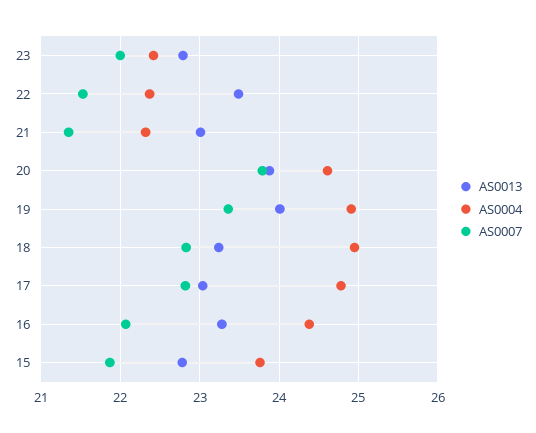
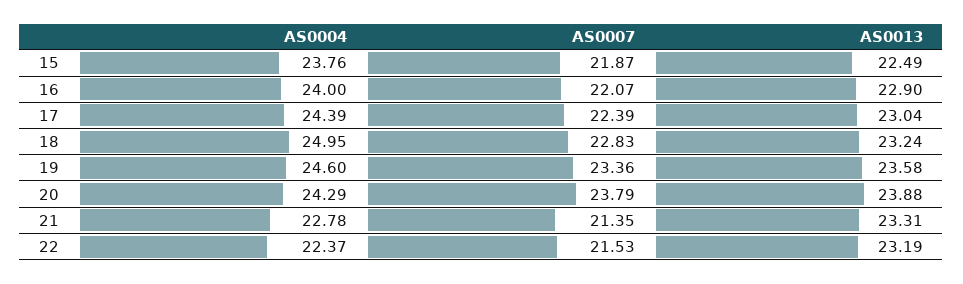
  {
    "AS0013": {
-     "23": 22.8,
-     "22": 23.5,
+     "22": 23.19,
-     "21": 23,
+     "21": 23.31,
      "20": 23.88,
-     "19": 24,
+     "19": 23.58,
      "18": 23.24,
      "17": 23.04,
-     "16": 23.3,
+     "16": 22.9,
-     "15": 22.8
+     "15": 22.49
    },
    "AS0004": {
-     "23": 22.4,
      "22": 22.37,
-     "21": 22.3,
+     "21": 22.78,
-     "20": 24.6,
+     "20": 24.29,
-     "19": 24.9,
+     "19": 24.6,
      "18": 24.95,
-     "17": 24.8,
+     "17": 24.39,
-     "16": 24.4,
+     "16": 24,
      "15": 23.76
    },
    "AS0007": {
-     "23": 22,
      "22": 21.53,
      "21": 21.35,
      "20": 23.79,
      "19": 23.36,
      "18": 22.83,
-     "17": 22.8,
+     "17": 22.39,
      "16": 22.07,
      "15": 21.87
    }
  }

